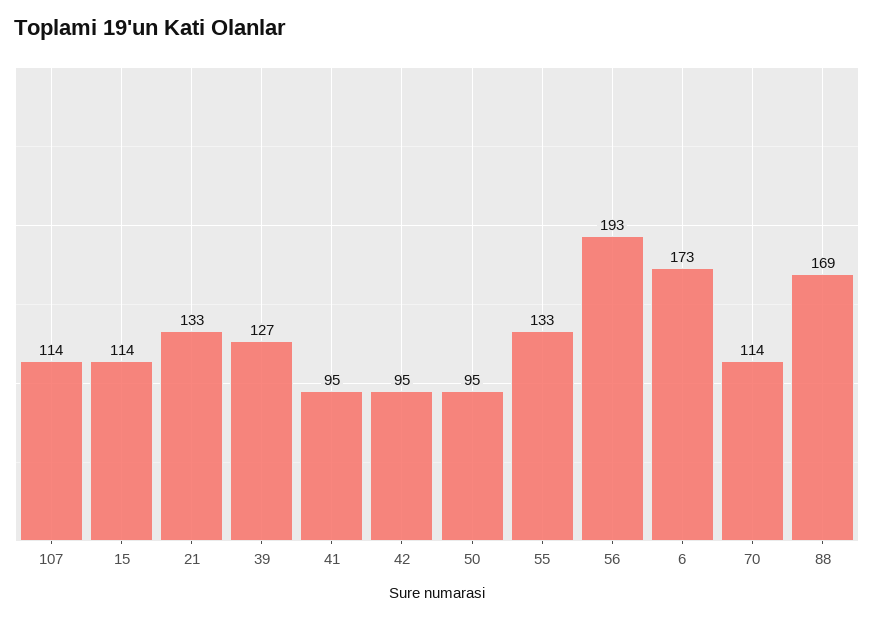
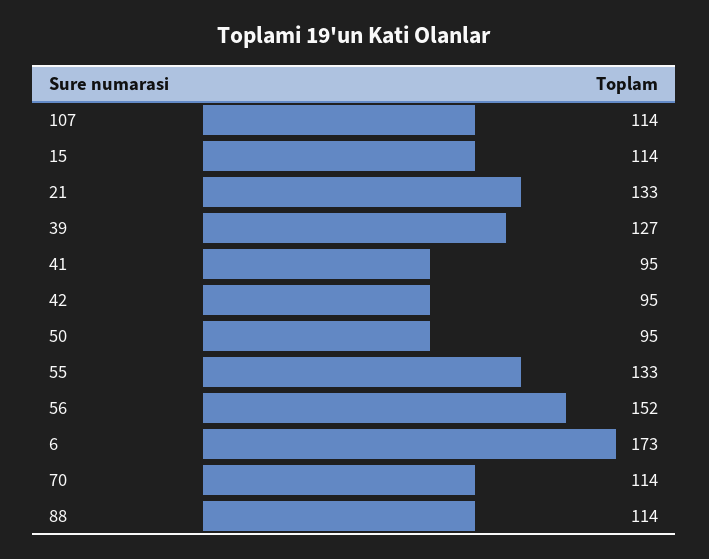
  {
    "107": 114,
    "15": 114,
    "21": 133,
    "39": 127,
    "41": 95,
    "42": 95,
    "50": 95,
    "55": 133,
-   "56": 193,
+   "56": 152,
    "6": 173,
    "70": 114,
-   "88": 169
+   "88": 114
  }

